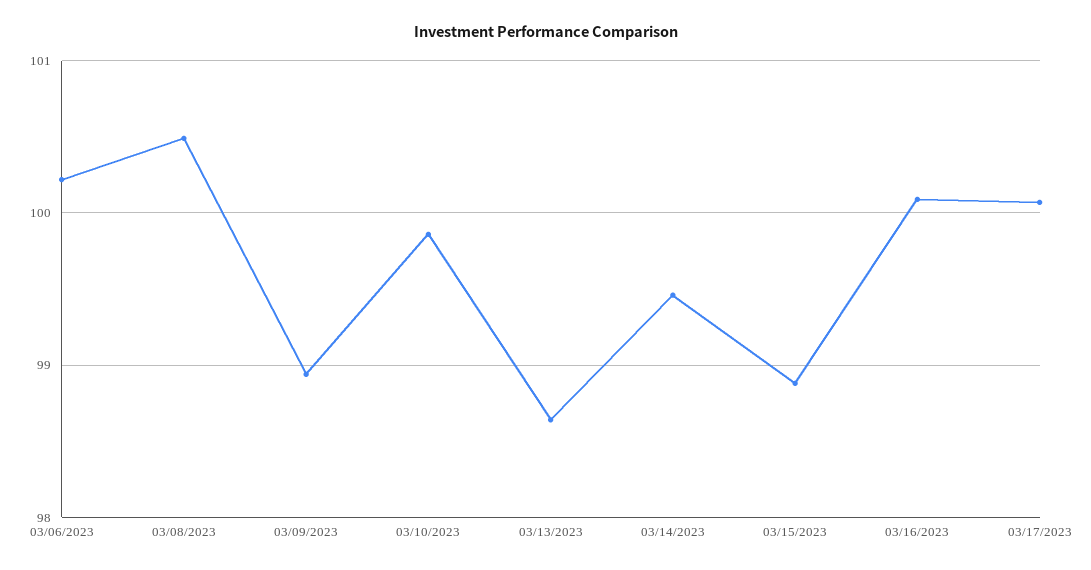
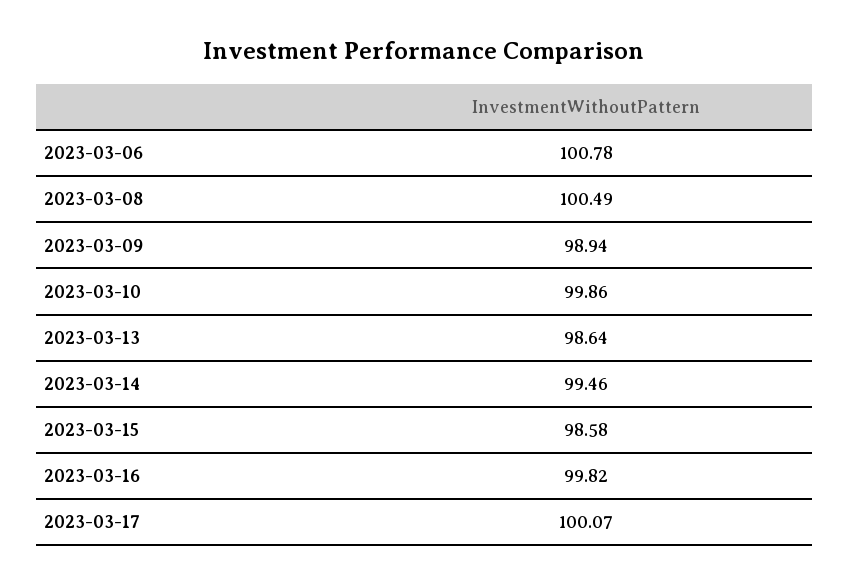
  {
-   "03/06/2023": 100.2,
+   "03/06/2023": 100.78,
    "03/08/2023": 100.49,
    "03/09/2023": 98.94,
    "03/10/2023": 99.86,
    "03/13/2023": 98.64,
    "03/14/2023": 99.46,
-   "03/15/2023": 98.9,
+   "03/15/2023": 98.58,
-   "03/16/2023": 100.1,
+   "03/16/2023": 99.82,
    "03/17/2023": 100.07
  }

